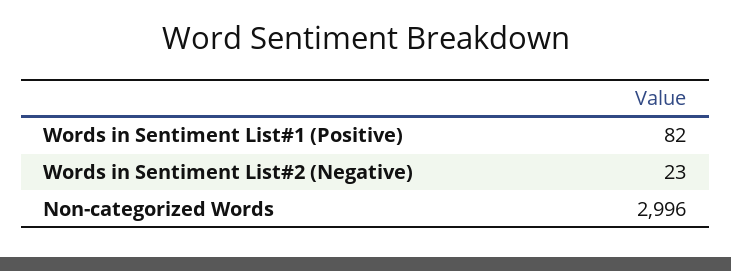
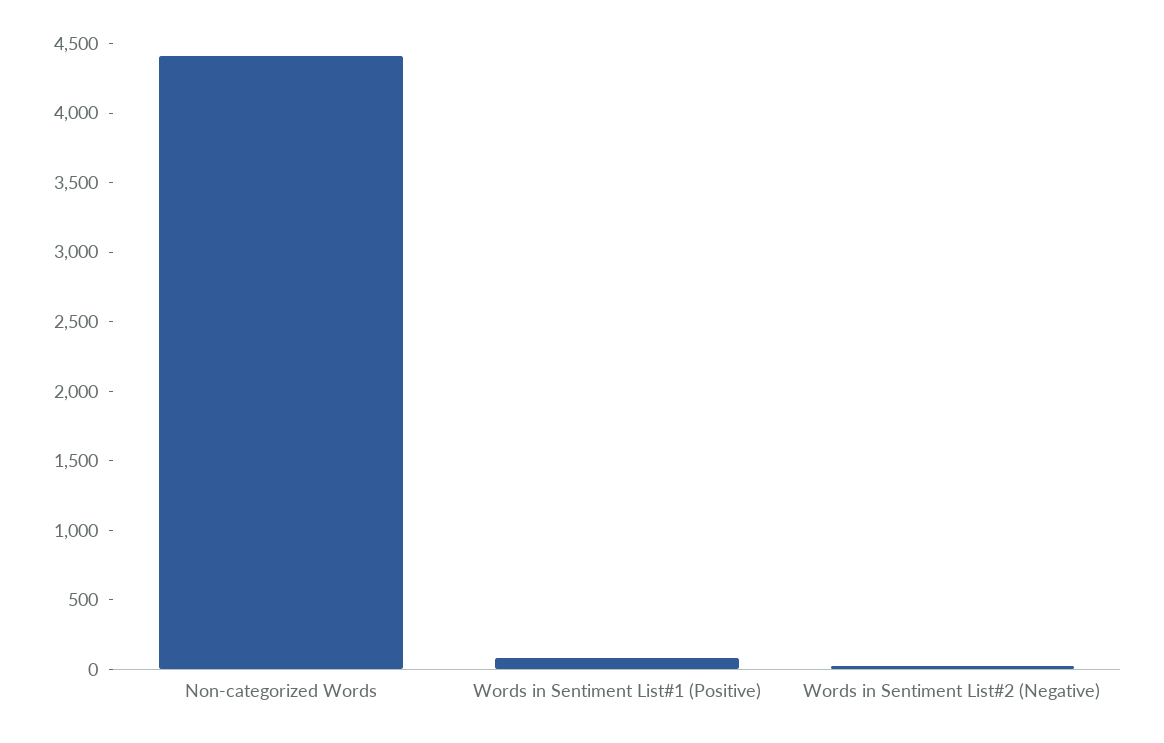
  {
    "Words in Sentiment List#1 (Positive)": 82,
    "Words in Sentiment List#2 (Negative)": 23,
-   "Non-categorized Words": 2996
+   "Non-categorized Words": 4400
  }

